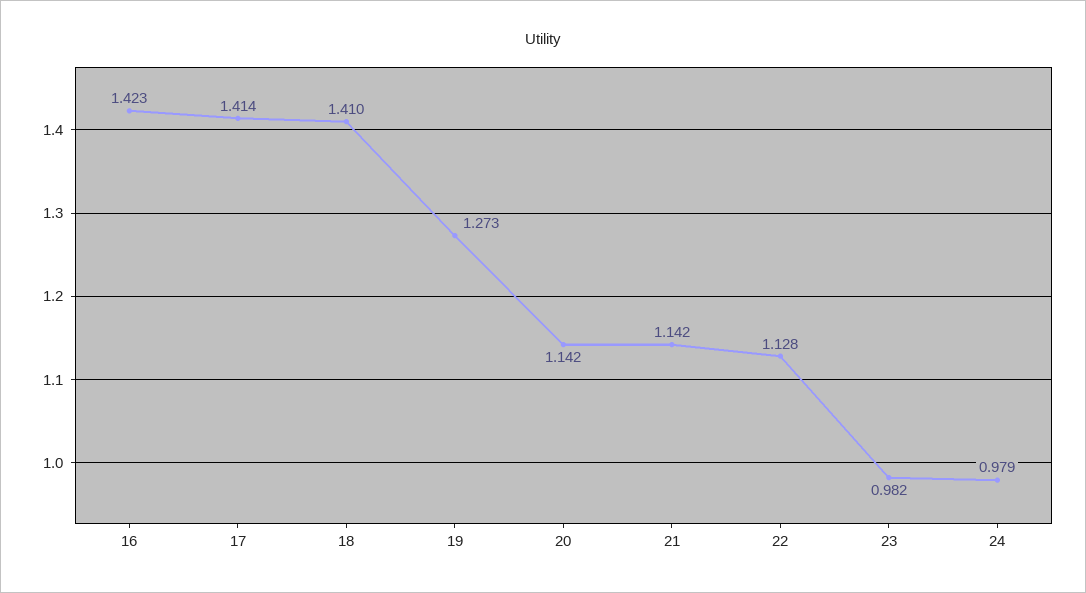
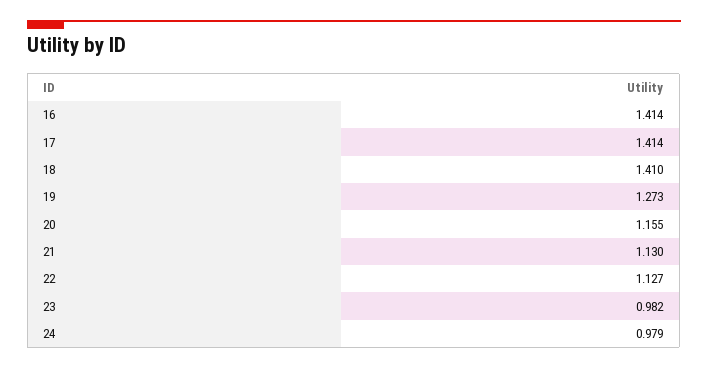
  {
-   "16": 1.423,
+   "16": 1.414,
    "17": 1.414,
    "18": 1.41,
    "19": 1.273,
-   "20": 1.142,
+   "20": 1.155,
-   "21": 1.142,
+   "21": 1.13,
-   "22": 1.128,
+   "22": 1.127,
    "23": 0.982,
    "24": 0.979
  }

